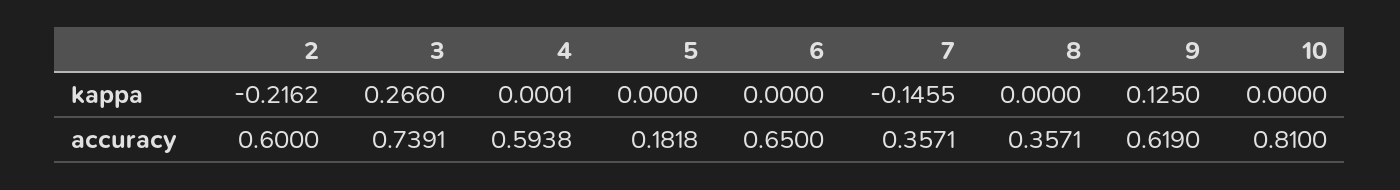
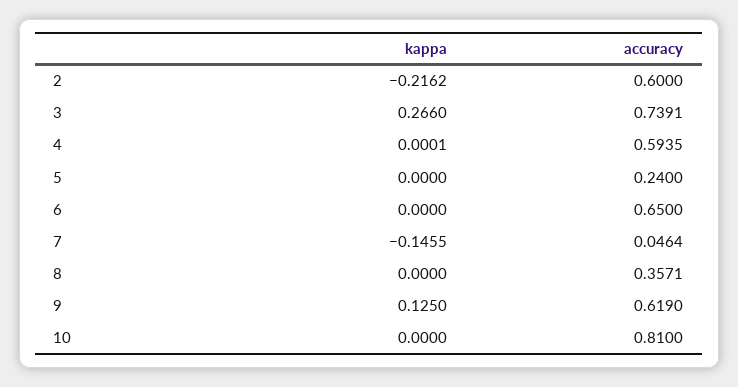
  {
    "2": {
      "kappa": -0.2162,
      "accuracy": 0.6
    },
    "3": {
      "kappa": 0.266,
      "accuracy": 0.7391
    },
    "4": {
      "kappa": 0.0001,
-     "accuracy": 0.5938
+     "accuracy": 0.5935
    },
    "5": {
      "kappa": 0,
-     "accuracy": 0.1818
+     "accuracy": 0.24
    },
    "6": {
      "kappa": 0,
      "accuracy": 0.65
    },
    "7": {
      "kappa": -0.1455,
-     "accuracy": 0.3571
+     "accuracy": 0.0464
    },
    "8": {
      "kappa": 0,
      "accuracy": 0.3571
    },
    "9": {
      "kappa": 0.125,
      "accuracy": 0.619
    },
    "10": {
      "kappa": 0,
      "accuracy": 0.81
    }
  }

